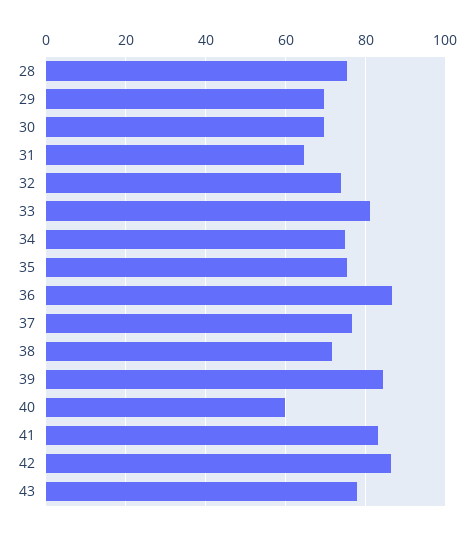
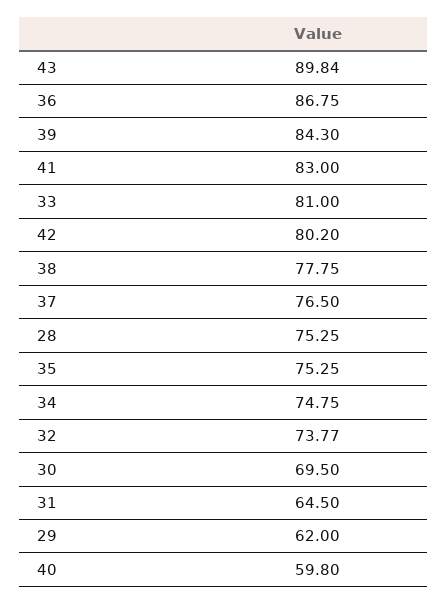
  {
    "28": 75.25,
-   "29": 70,
+   "29": 62,
    "30": 69.5,
    "31": 64.5,
    "32": 73.77,
    "33": 81,
    "34": 74.75,
    "35": 75.25,
    "36": 86.75,
    "37": 76.5,
-   "38": 72,
+   "38": 77.75,
    "39": 84.3,
    "40": 59.8,
    "41": 83,
-   "42": 86,
+   "42": 80.2,
-   "43": 78
+   "43": 89.84
  }

